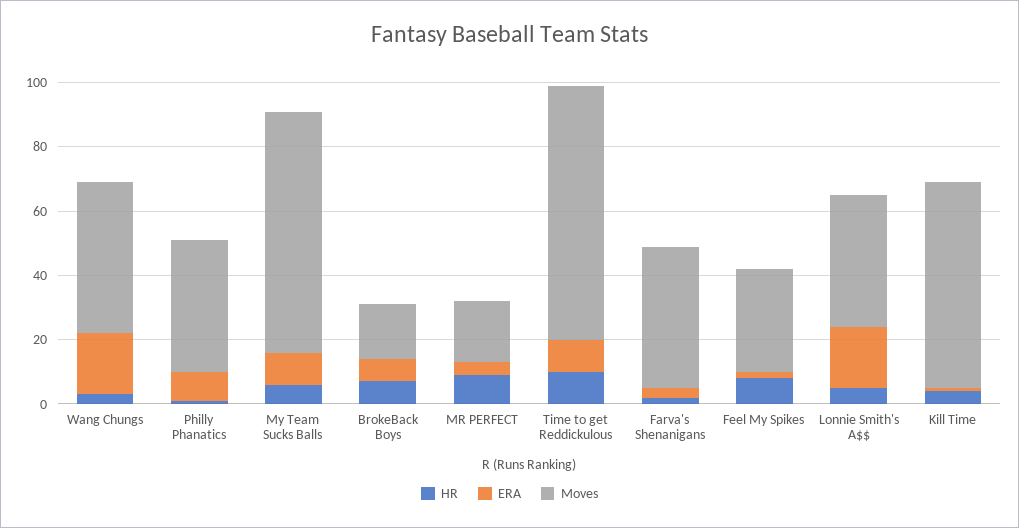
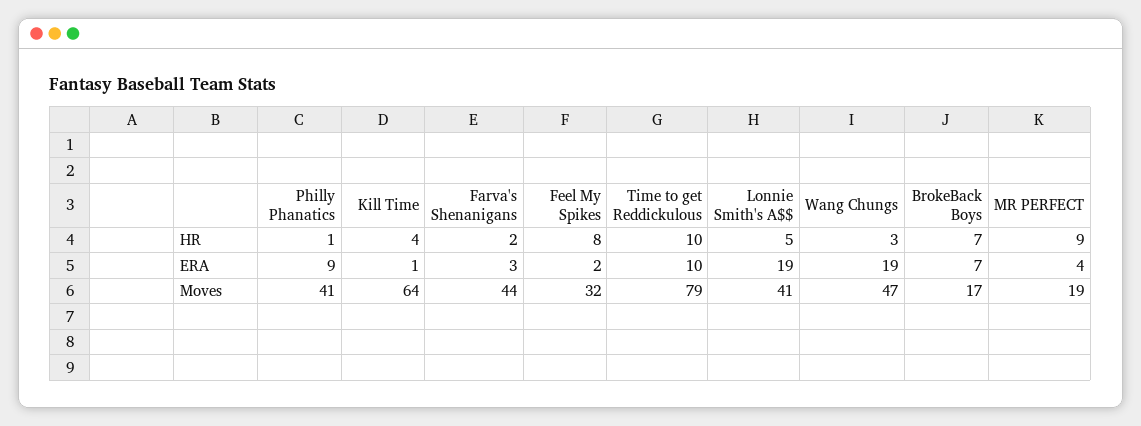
  {
    "HR": {
      "Wang Chungs": 3,
      "Philly Phanatics": 1,
-     "My Team Sucks Balls": 5,
      "BrokeBack Boys": 7,
      "MR PERFECT": 9,
      "Time to get Reddickulous": 10,
      "Farva's Shenanigans": 2,
      "Feel My Spikes": 8,
      "Lonnie Smith's A$$": 5,
      "Kill Time": 4
    },
    "ERA": {
      "Wang Chungs": 19,
      "Philly Phanatics": 9,
-     "My Team Sucks Balls": 10,
      "BrokeBack Boys": 7,
      "MR PERFECT": 4,
      "Time to get Reddickulous": 10,
      "Farva's Shenanigans": 3,
      "Feel My Spikes": 2,
      "Lonnie Smith's A$$": 19,
      "Kill Time": 1
    },
    "Moves": {
      "Wang Chungs": 47,
      "Philly Phanatics": 41,
-     "My Team Sucks Balls": 75,
      "BrokeBack Boys": 17,
      "MR PERFECT": 19,
      "Time to get Reddickulous": 79,
      "Farva's Shenanigans": 44,
      "Feel My Spikes": 32,
      "Lonnie Smith's A$$": 41,
      "Kill Time": 64
    }
  }

